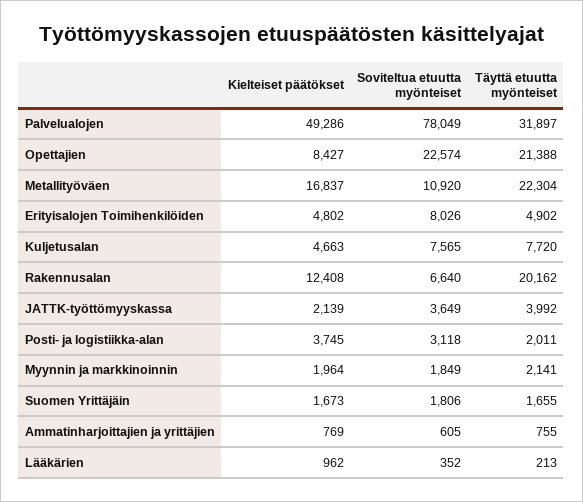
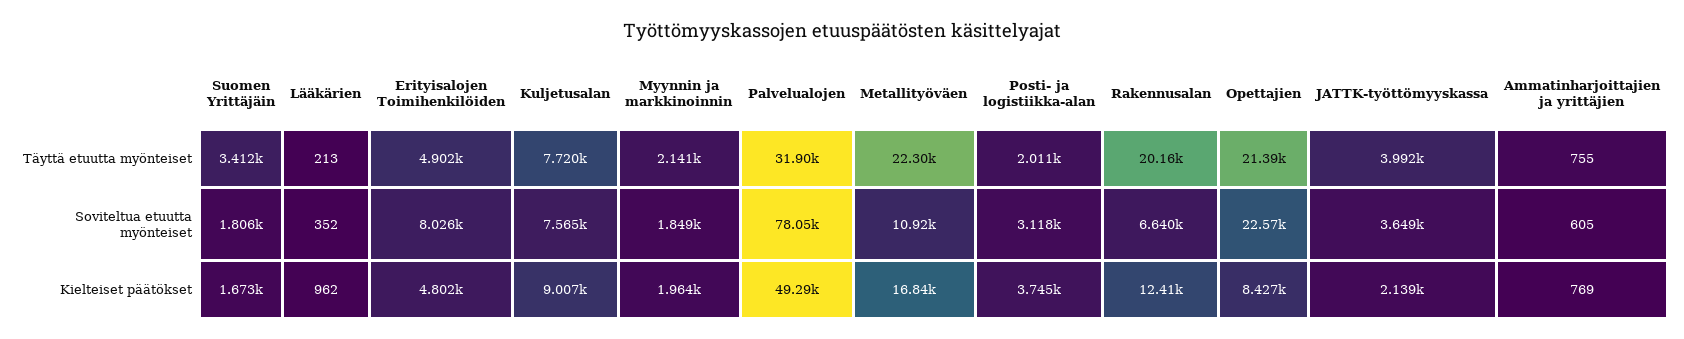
  {
    "Kielteiset päätökset": {
      "Palvelualojen": 49286,
      "Opettajien": 8427,
      "Metallityöväen": 16837,
      "Erityisalojen Toimihenkilöiden": 4802,
-     "Kuljetusalan": 4663,
+     "Kuljetusalan": 9007,
      "Rakennusalan": 12408,
      "JATTK-työttömyyskassa": 2139,
      "Posti- ja logistiikka-alan": 3745,
      "Myynnin ja markkinoinnin": 1964,
      "Suomen Yrittäjäin": 1673,
      "Ammatinharjoittajien ja yrittäjien": 769,
      "Lääkärien": 962
    },
    "Soviteltua etuutta myönteiset": {
      "Palvelualojen": 78049,
      "Opettajien": 22574,
      "Metallityöväen": 10920,
      "Erityisalojen Toimihenkilöiden": 8026,
      "Kuljetusalan": 7565,
      "Rakennusalan": 6640,
      "JATTK-työttömyyskassa": 3649,
      "Posti- ja logistiikka-alan": 3118,
      "Myynnin ja markkinoinnin": 1849,
      "Suomen Yrittäjäin": 1806,
      "Ammatinharjoittajien ja yrittäjien": 605,
      "Lääkärien": 352
    },
    "Täyttä etuutta myönteiset": {
      "Palvelualojen": 31897,
      "Opettajien": 21388,
      "Metallityöväen": 22304,
      "Erityisalojen Toimihenkilöiden": 4902,
      "Kuljetusalan": 7720,
      "Rakennusalan": 20162,
      "JATTK-työttömyyskassa": 3992,
      "Posti- ja logistiikka-alan": 2011,
      "Myynnin ja markkinoinnin": 2141,
-     "Suomen Yrittäjäin": 1655,
+     "Suomen Yrittäjäin": 3412,
      "Ammatinharjoittajien ja yrittäjien": 755,
      "Lääkärien": 213
    }
  }

